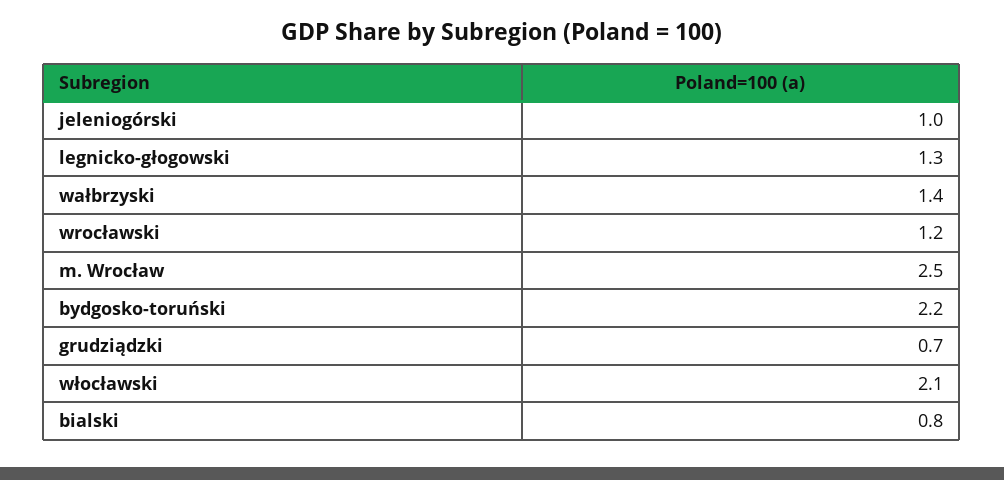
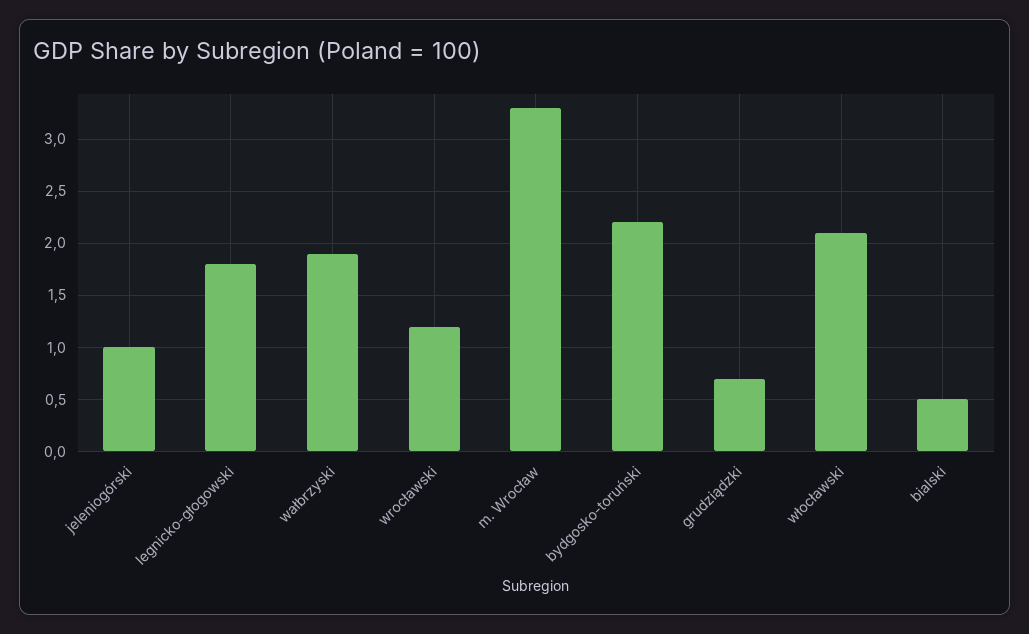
  {
    "jeleniogórski": 1,
-   "legnicko-głogowski": 1.3,
+   "legnicko-głogowski": 1.8,
-   "wałbrzyski": 1.4,
+   "wałbrzyski": 1.9,
    "wrocławski": 1.2,
-   "m. Wrocław": 2.5,
+   "m. Wrocław": 3.3,
    "bydgosko-toruński": 2.2,
    "grudziądzki": 0.7,
    "włocławski": 2.1,
-   "bialski": 0.8
+   "bialski": 0.5
  }

